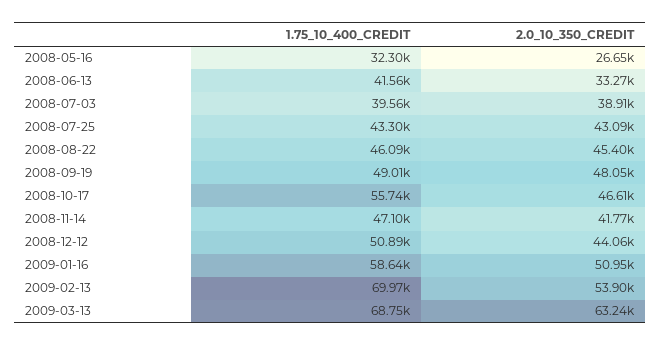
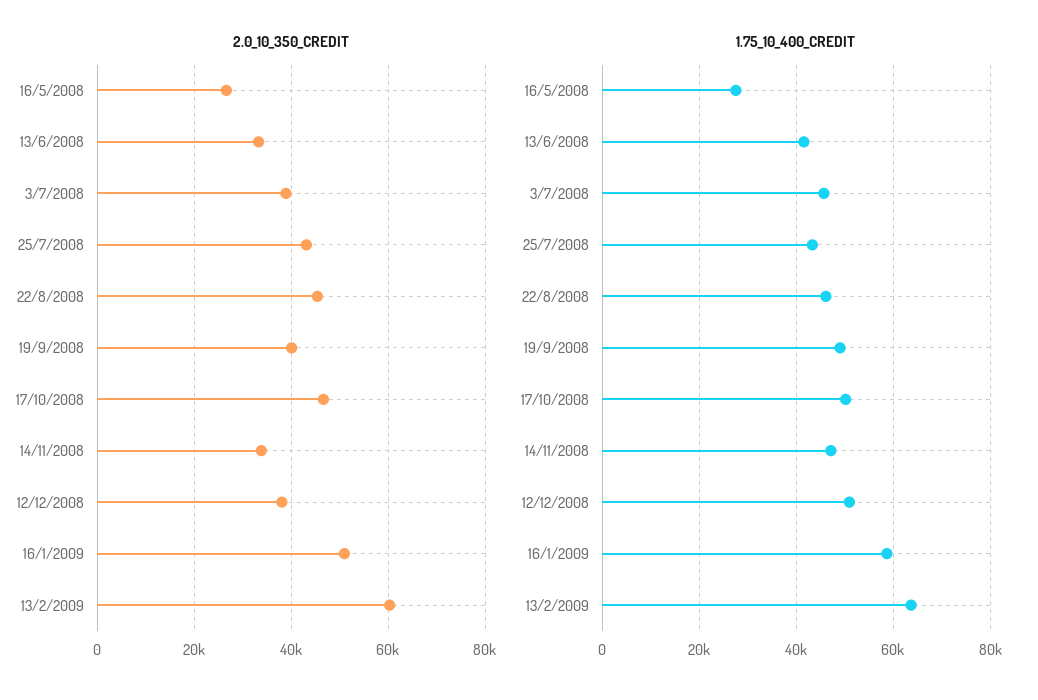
  {
    "1.75_10_400_CREDIT": {
-     "2008-05-16": 32300,
+     "2008-05-16": 28000,
      "2008-06-13": 41560,
-     "2008-07-03": 39560,
+     "2008-07-03": 46000,
      "2008-07-25": 43300,
      "2008-08-22": 46090,
      "2008-09-19": 49010,
-     "2008-10-17": 55740,
+     "2008-10-17": 50000,
      "2008-11-14": 47100,
      "2008-12-12": 50890,
      "2009-01-16": 58640,
-     "2009-02-13": 69970,
+     "2009-02-13": 64000
-     "2009-03-13": 68750
    },
    "2.0_10_350_CREDIT": {
      "2008-05-16": 26650,
      "2008-06-13": 33270,
      "2008-07-03": 38910,
      "2008-07-25": 43090,
      "2008-08-22": 45400,
-     "2008-09-19": 48050,
+     "2008-09-19": 40000,
      "2008-10-17": 46610,
-     "2008-11-14": 41770,
+     "2008-11-14": 34000,
-     "2008-12-12": 44060,
+     "2008-12-12": 38000,
      "2009-01-16": 50950,
-     "2009-02-13": 53900,
+     "2009-02-13": 60000
-     "2009-03-13": 63240
    }
  }

